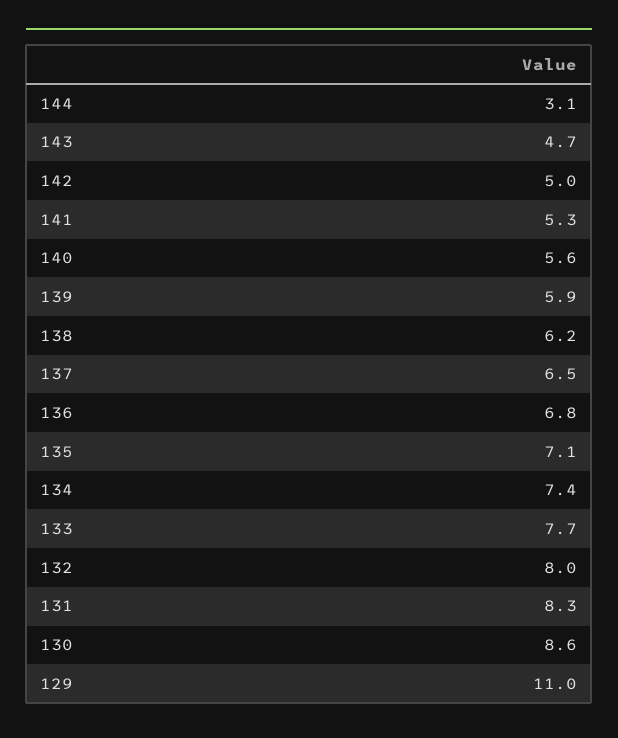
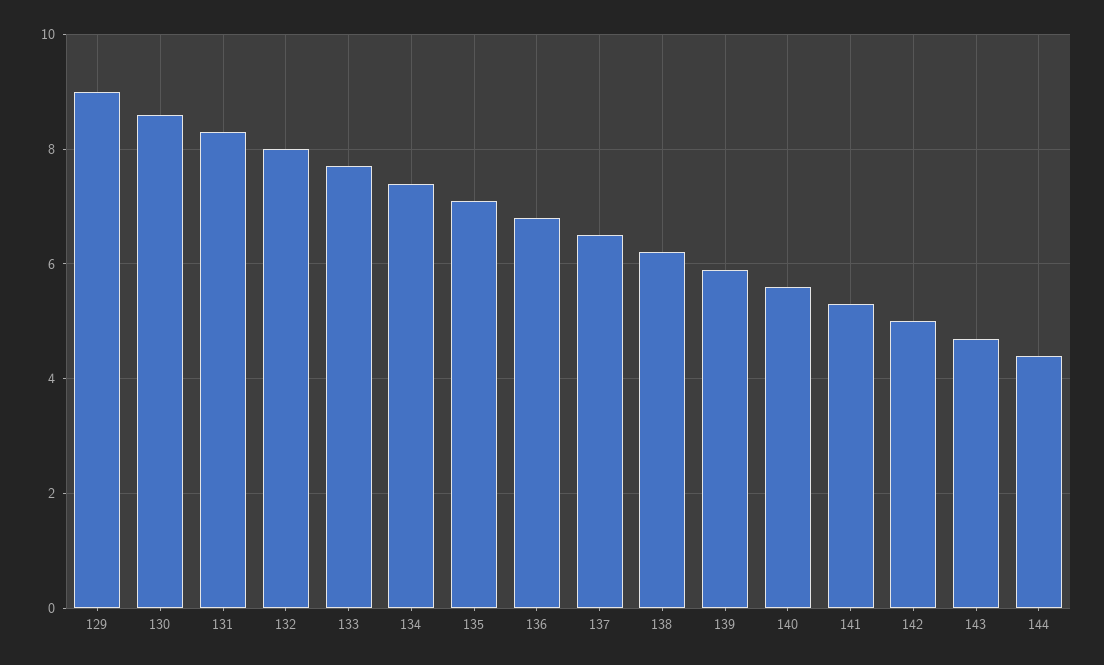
  {
-   "144": 3.1,
+   "144": 4.5,
    "143": 4.7,
    "142": 5,
    "141": 5.3,
    "140": 5.6,
    "139": 5.9,
    "138": 6.2,
    "137": 6.5,
    "136": 6.8,
    "135": 7.1,
    "134": 7.4,
    "133": 7.7,
    "132": 8,
    "131": 8.3,
    "130": 8.6,
-   "129": 11
+   "129": 9
  }

